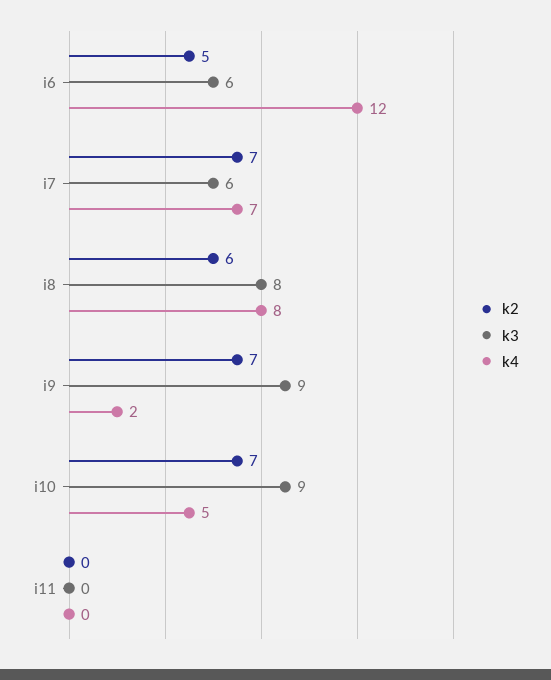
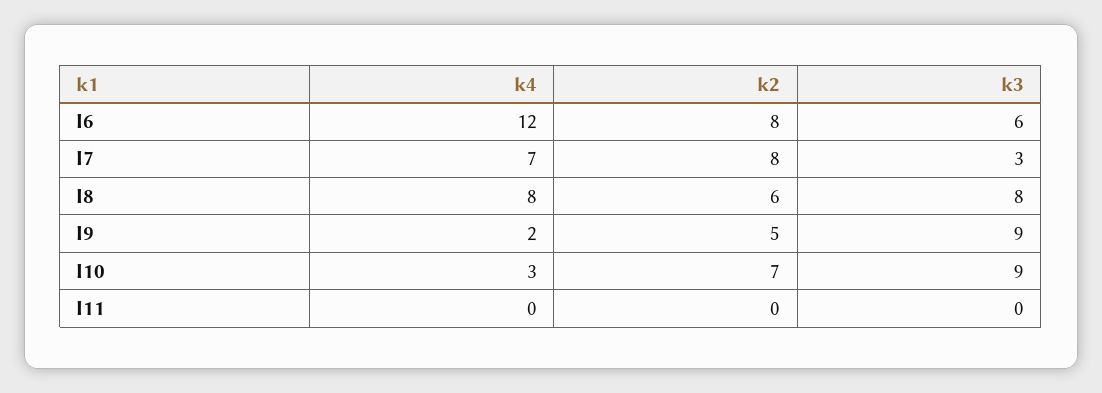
  {
    "k2": {
-     "i6": 5,
+     "i6": 8,
-     "i7": 7,
+     "i7": 8,
      "i8": 6,
-     "i9": 7,
+     "i9": 5,
      "i10": 7,
      "i11": 0
    },
    "k3": {
      "i6": 6,
-     "i7": 6,
+     "i7": 3,
      "i8": 8,
      "i9": 9,
      "i10": 9,
      "i11": 0
    },
    "k4": {
      "i6": 12,
      "i7": 7,
      "i8": 8,
      "i9": 2,
-     "i10": 5,
+     "i10": 3,
      "i11": 0
    }
  }

